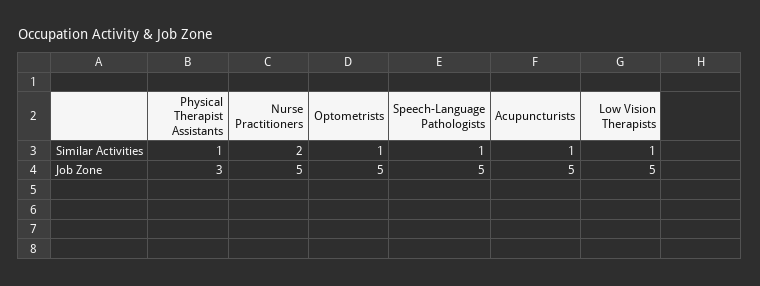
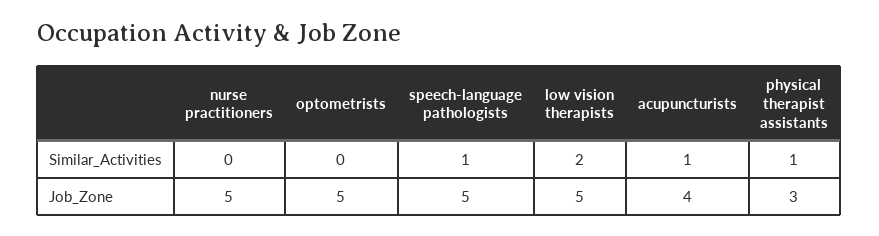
  {
    "Physical Therapist Assistants": {
      "Similar Activities": 1,
      "Job Zone": 3
    },
    "Nurse Practitioners": {
-     "Similar Activities": 2,
+     "Similar Activities": 0,
      "Job Zone": 5
    },
    "Optometrists": {
-     "Similar Activities": 1,
+     "Similar Activities": 0,
      "Job Zone": 5
    },
    "Speech-Language Pathologists": {
      "Similar Activities": 1,
      "Job Zone": 5
    },
    "Acupuncturists": {
      "Similar Activities": 1,
-     "Job Zone": 5
+     "Job Zone": 4
    },
    "Low Vision Therapists": {
-     "Similar Activities": 1,
+     "Similar Activities": 2,
      "Job Zone": 5
    }
  }

